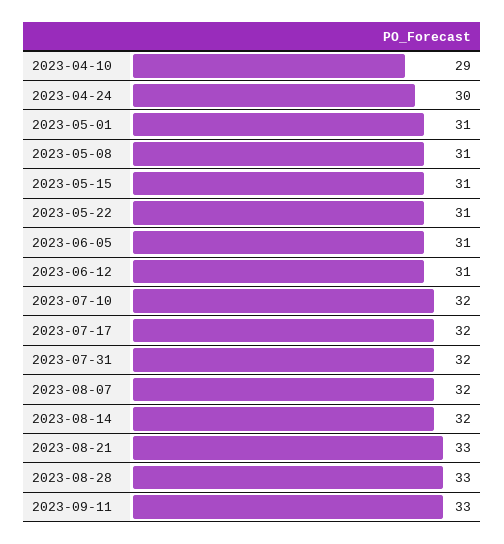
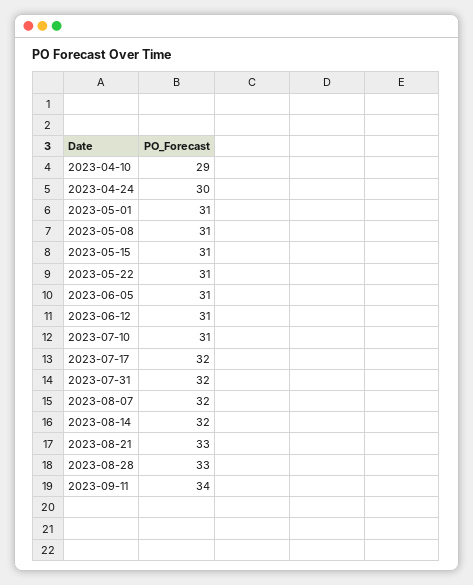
  {
    "2023-04-10": 29,
    "2023-04-24": 30,
    "2023-05-01": 31,
    "2023-05-08": 31,
    "2023-05-15": 31,
    "2023-05-22": 31,
    "2023-06-05": 31,
    "2023-06-12": 31,
-   "2023-07-10": 32,
+   "2023-07-10": 31,
    "2023-07-17": 32,
    "2023-07-31": 32,
    "2023-08-07": 32,
    "2023-08-14": 32,
    "2023-08-21": 33,
    "2023-08-28": 33,
-   "2023-09-11": 33
+   "2023-09-11": 34
  }

